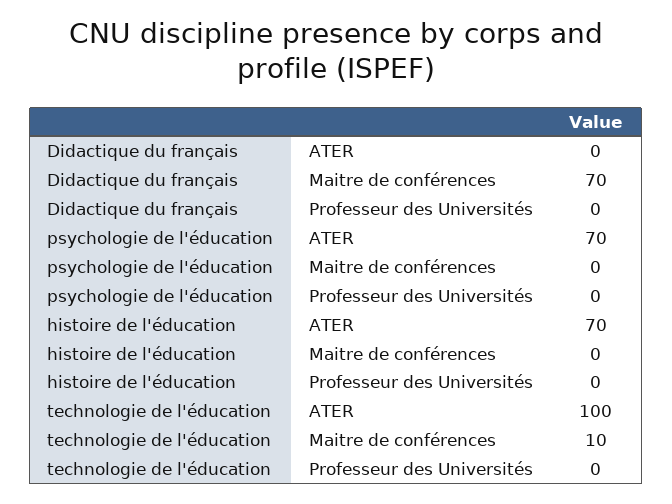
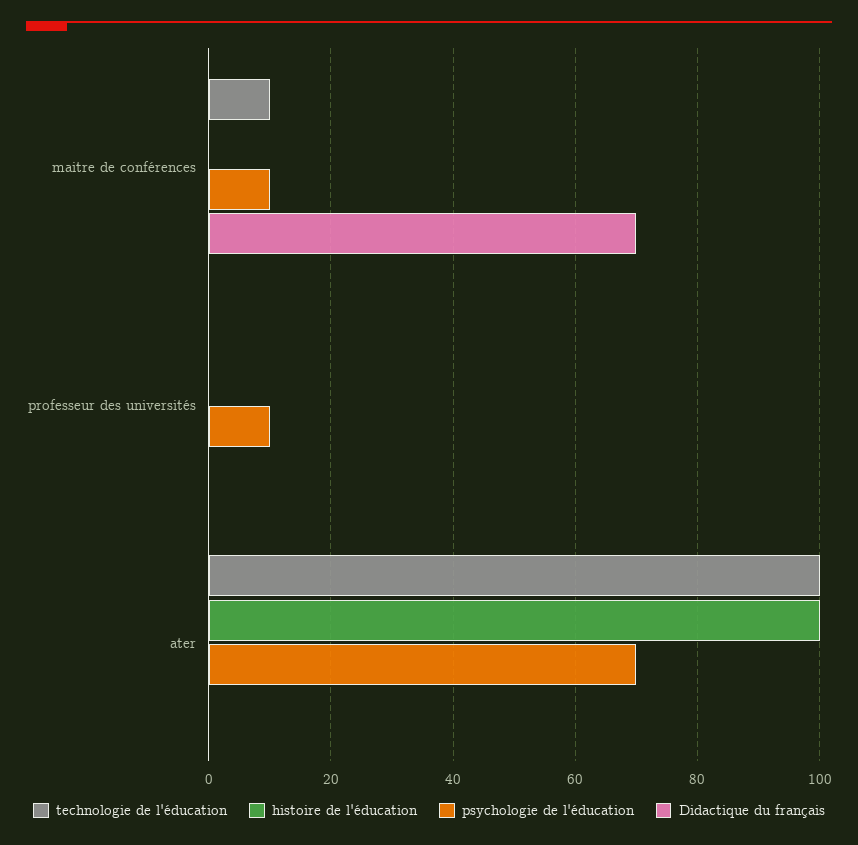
  {
    "Didactique du français": {
      "ATER": 0,
      "Maitre de conférences": 70,
      "Professeur des Universités": 0
    },
    "psychologie de l'éducation": {
      "ATER": 70,
-     "Maitre de conférences": 0,
+     "Maitre de conférences": 10,
-     "Professeur des Universités": 0
+     "Professeur des Universités": 10
    },
    "histoire de l'éducation": {
-     "ATER": 70,
+     "ATER": 100,
      "Maitre de conférences": 0,
      "Professeur des Universités": 0
    },
    "technologie de l'éducation": {
      "ATER": 100,
      "Maitre de conférences": 10,
      "Professeur des Universités": 0
    }
  }

